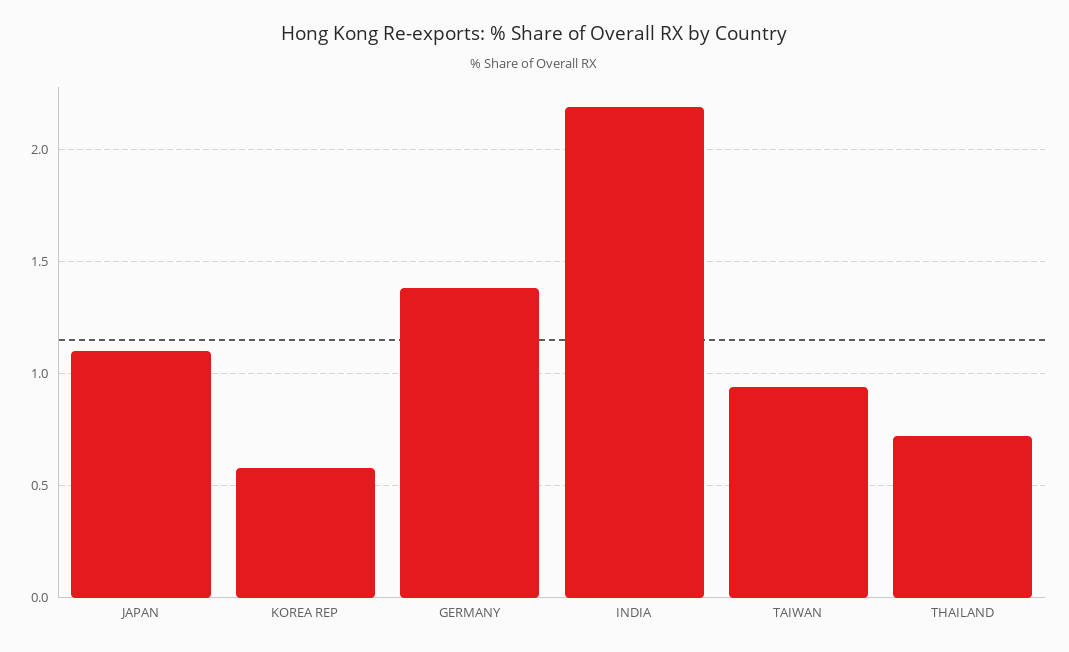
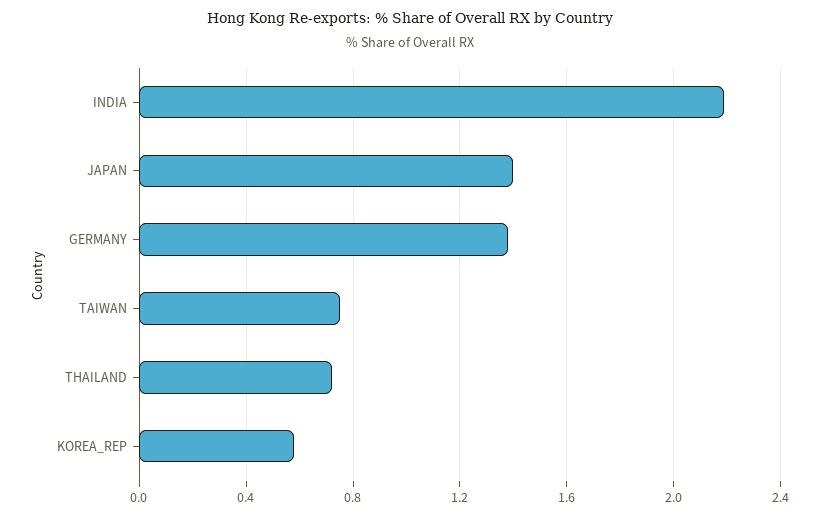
  {
-   "JAPAN": 1.1,
+   "JAPAN": 1.4,
    "KOREA REP": 0.6,
    "GERMANY": 1.4,
    "INDIA": 2.2,
-   "TAIWAN": 0.95,
+   "TAIWAN": 0.75,
    "THAILAND": 0.7
  }

